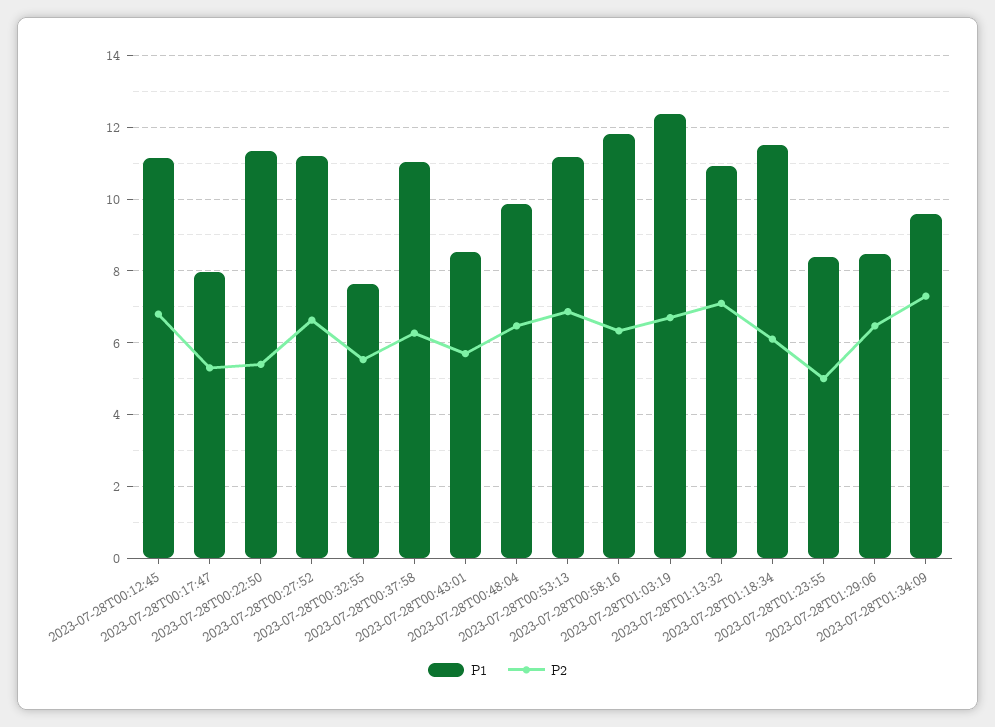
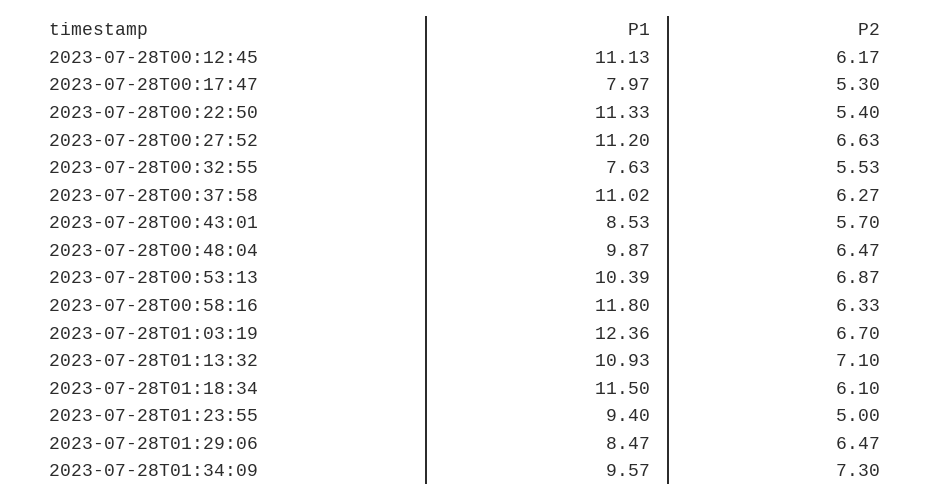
  {
    "P1": {
      "2023-07-28T00:12:45": 11.13,
      "2023-07-28T00:17:47": 7.97,
      "2023-07-28T00:22:50": 11.33,
      "2023-07-28T00:27:52": 11.2,
      "2023-07-28T00:32:55": 7.63,
      "2023-07-28T00:37:58": 11.02,
      "2023-07-28T00:43:01": 8.53,
      "2023-07-28T00:48:04": 9.87,
-     "2023-07-28T00:53:13": 11.2,
+     "2023-07-28T00:53:13": 10.39,
      "2023-07-28T00:58:16": 11.8,
      "2023-07-28T01:03:19": 12.36,
      "2023-07-28T01:13:32": 10.93,
      "2023-07-28T01:18:34": 11.5,
-     "2023-07-28T01:23:55": 8.4,
+     "2023-07-28T01:23:55": 9.4,
      "2023-07-28T01:29:06": 8.47,
      "2023-07-28T01:34:09": 9.57
    },
    "P2": {
-     "2023-07-28T00:12:45": 6.8,
+     "2023-07-28T00:12:45": 6.17,
      "2023-07-28T00:17:47": 5.3,
      "2023-07-28T00:22:50": 5.4,
      "2023-07-28T00:27:52": 6.63,
      "2023-07-28T00:32:55": 5.53,
      "2023-07-28T00:37:58": 6.27,
      "2023-07-28T00:43:01": 5.7,
      "2023-07-28T00:48:04": 6.47,
      "2023-07-28T00:53:13": 6.87,
      "2023-07-28T00:58:16": 6.33,
      "2023-07-28T01:03:19": 6.7,
      "2023-07-28T01:13:32": 7.1,
      "2023-07-28T01:18:34": 6.1,
      "2023-07-28T01:23:55": 5,
      "2023-07-28T01:29:06": 6.47,
      "2023-07-28T01:34:09": 7.3
    }
  }

